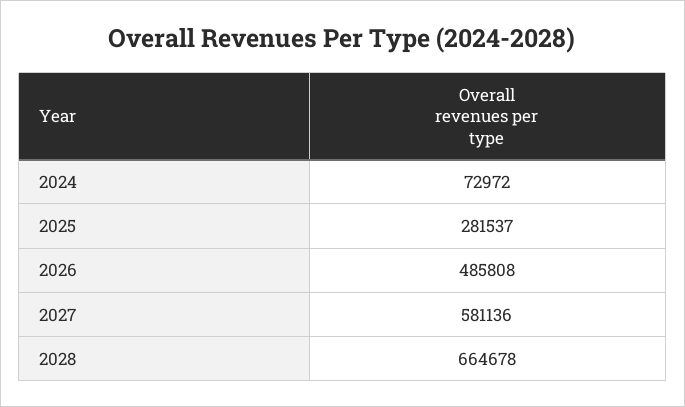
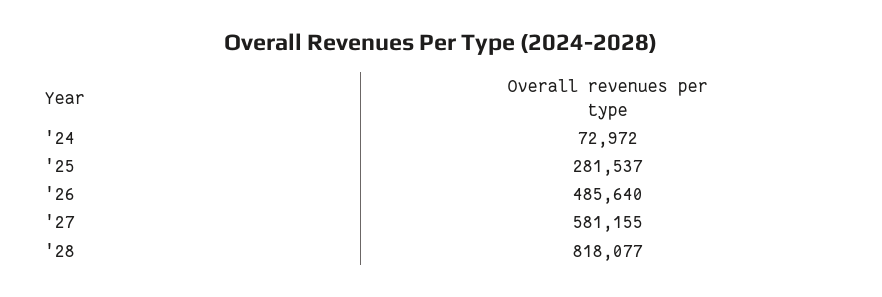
  {
    "2024": 72972,
    "2025": 281537,
-   "2026": 485808,
+   "2026": 485640,
-   "2027": 581136,
+   "2027": 581155,
-   "2028": 664678
+   "2028": 818077
  }

